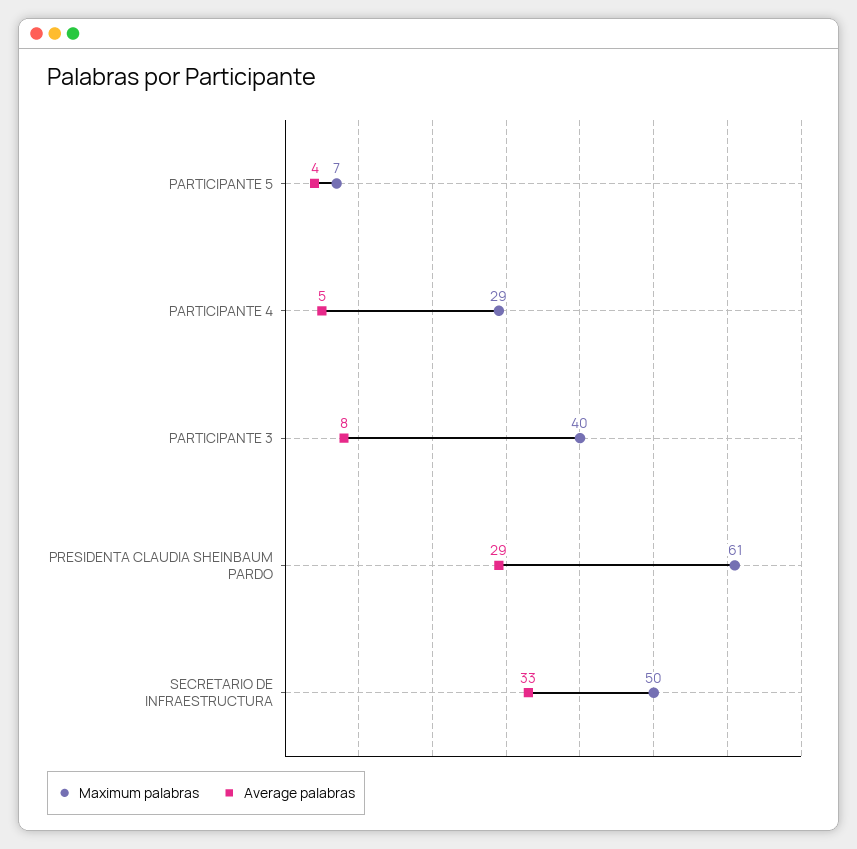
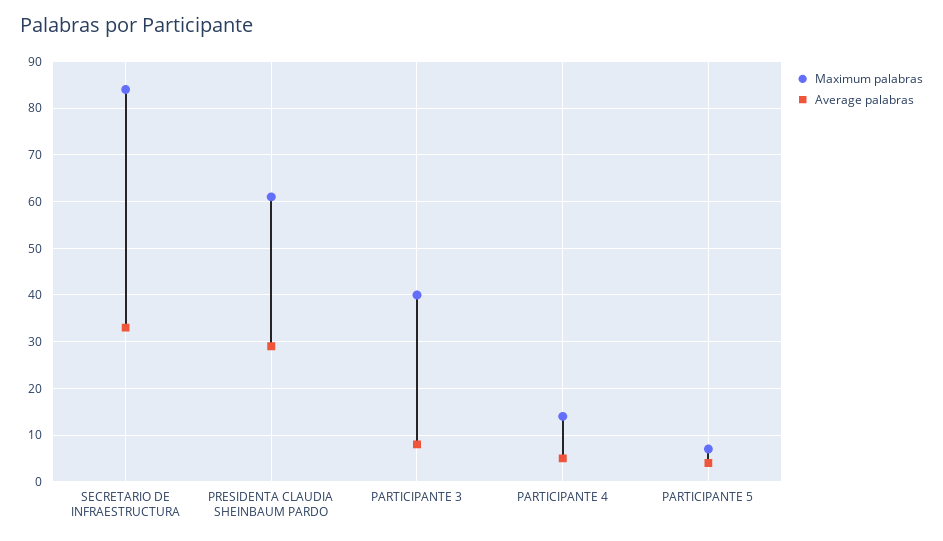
  {
    "Maximum palabras": {
      "PARTICIPANTE 5": 7,
-     "PARTICIPANTE 4": 29,
+     "PARTICIPANTE 4": 15,
      "PARTICIPANTE 3": 40,
      "PRESIDENTA CLAUDIA SHEINBAUM PARDO": 61,
-     "SECRETARIO DE INFRAESTRUCTURA": 50
+     "SECRETARIO DE INFRAESTRUCTURA": 85
    },
    "Average palabras": {
      "PARTICIPANTE 5": 4,
      "PARTICIPANTE 4": 5,
      "PARTICIPANTE 3": 8,
      "PRESIDENTA CLAUDIA SHEINBAUM PARDO": 29,
      "SECRETARIO DE INFRAESTRUCTURA": 33
    }
  }

